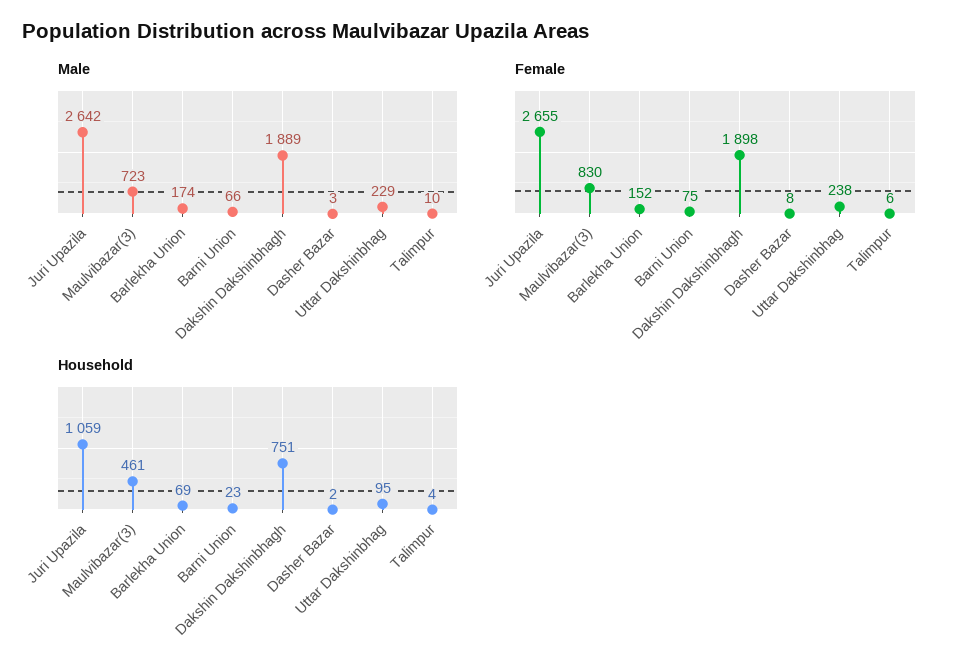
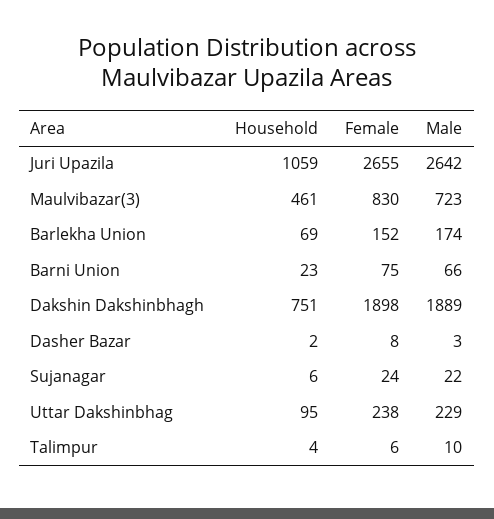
  {
    "Male": {
      "Juri Upazila": 2642,
      "Maulvibazar(3)": 723,
      "Barlekha Union": 174,
      "Barni Union": 66,
      "Dakshin Dakshinbhagh": 1889,
      "Dasher Bazar": 3,
      "Uttar Dakshinbhag": 229,
-     "Talimpur": 10
+     "Talimpur": 10,
+     "Sujanagar": 22
    },
    "Female": {
      "Juri Upazila": 2655,
      "Maulvibazar(3)": 830,
      "Barlekha Union": 152,
      "Barni Union": 75,
      "Dakshin Dakshinbhagh": 1898,
      "Dasher Bazar": 8,
      "Uttar Dakshinbhag": 238,
-     "Talimpur": 6
+     "Talimpur": 6,
+     "Sujanagar": 24
    },
    "Household": {
      "Juri Upazila": 1059,
      "Maulvibazar(3)": 461,
      "Barlekha Union": 69,
      "Barni Union": 23,
      "Dakshin Dakshinbhagh": 751,
      "Dasher Bazar": 2,
      "Uttar Dakshinbhag": 95,
-     "Talimpur": 4
+     "Talimpur": 4,
+     "Sujanagar": 6
    }
  }

